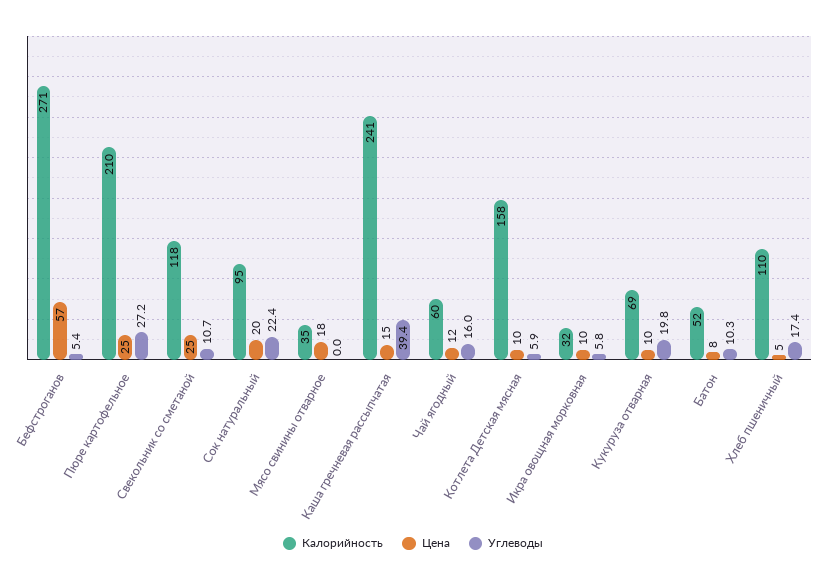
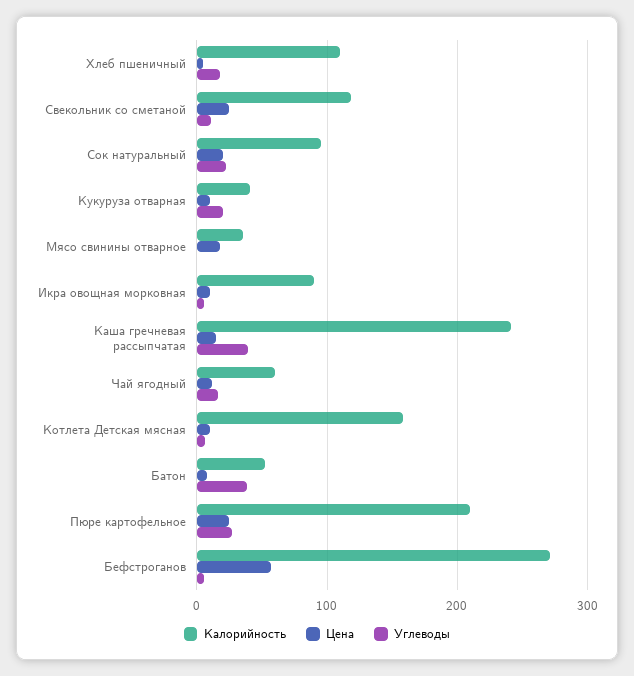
  {
    "Калорийность": {
      "Бефстроганов": 271,
      "Пюре картофельное": 210,
      "Свекольник со сметаной": 118,
      "Сок натуральный": 95,
      "Мясо свинины отварное": 35,
      "Каша гречневая рассыпчатая": 241,
      "Чай ягодный": 60,
      "Котлета Детская мясная": 158,
-     "Икра овощная морковная": 32,
+     "Икра овощная морковная": 90,
-     "Кукуруза отварная": 69,
+     "Кукуруза отварная": 40,
      "Батон": 52,
      "Хлеб пшеничный": 110
    },
    "Цена": {
      "Бефстроганов": 57,
      "Пюре картофельное": 25,
      "Свекольник со сметаной": 25,
      "Сок натуральный": 20,
      "Мясо свинины отварное": 18,
      "Каша гречневая рассыпчатая": 15,
      "Чай ягодный": 12,
      "Котлета Детская мясная": 10,
      "Икра овощная морковная": 10,
      "Кукуруза отварная": 10,
      "Батон": 8,
      "Хлеб пшеничный": 5
    },
    "Углеводы": {
      "Бефстроганов": 5.4,
      "Пюре картофельное": 27.2,
      "Свекольник со сметаной": 10.7,
      "Сок натуральный": 22.4,
      "Мясо свинины отварное": 0,
      "Каша гречневая рассыпчатая": 39.4,
      "Чай ягодный": 16,
      "Котлета Детская мясная": 5.9,
      "Икра овощная морковная": 5.8,
      "Кукуруза отварная": 19.8,
-     "Батон": 10.3,
+     "Батон": 40,
      "Хлеб пшеничный": 17.4
    }
  }

